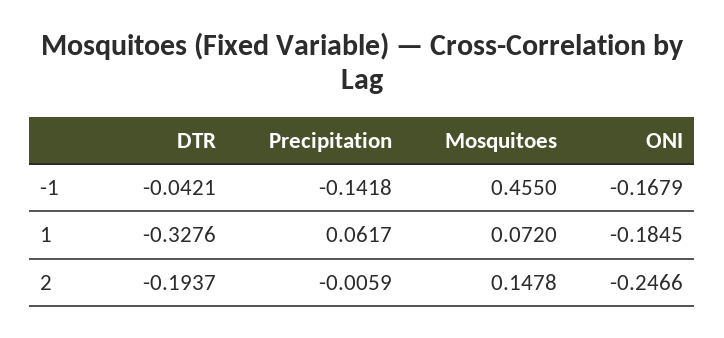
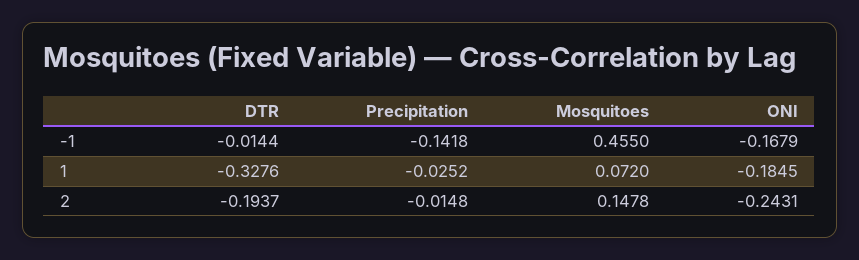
  {
    "DTR": {
-     "-1": -0.0421,
+     "-1": -0.0144,
      "1": -0.3276,
      "2": -0.1937
    },
    "Precipitation": {
      "-1": -0.1418,
-     "1": 0.0617,
+     "1": -0.0252,
-     "2": -0.0059
+     "2": -0.0148
    },
    "Mosquitoes": {
      "-1": 0.455,
      "1": 0.072,
      "2": 0.1478
    },
    "ONI": {
      "-1": -0.1679,
      "1": -0.1845,
-     "2": -0.2466
+     "2": -0.2431
    }
  }

